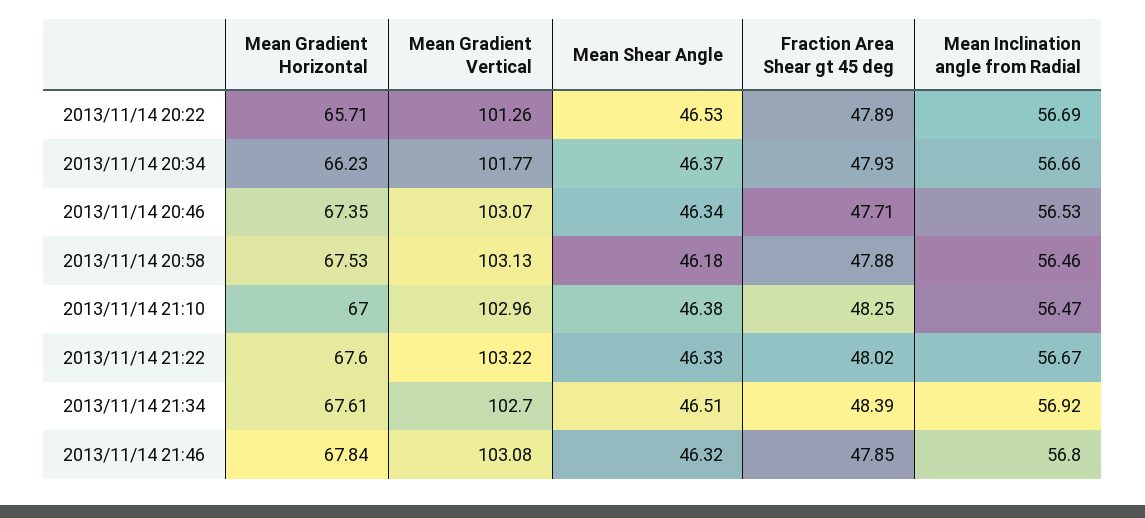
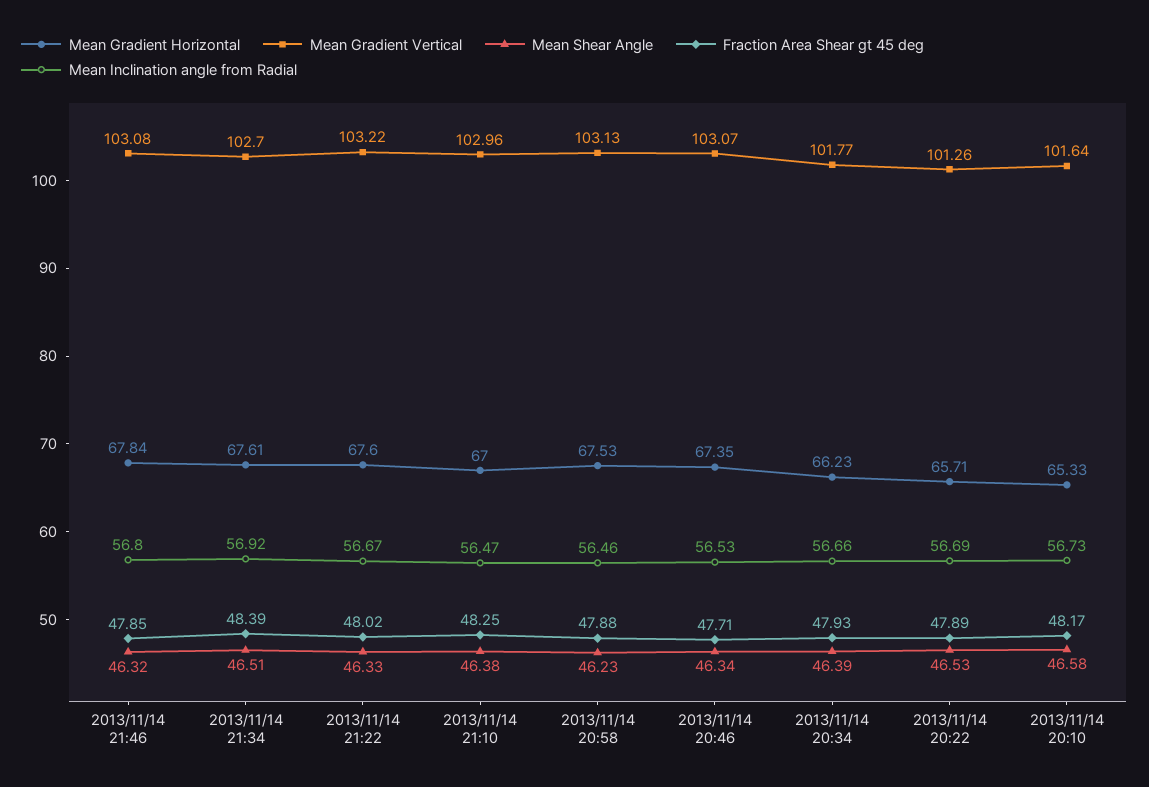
  {
    "Mean Gradient Horizontal": {
      "2013/11/14 20:22": 65.71,
      "2013/11/14 20:34": 66.23,
      "2013/11/14 20:46": 67.35,
      "2013/11/14 20:58": 67.53,
      "2013/11/14 21:10": 67,
      "2013/11/14 21:22": 67.6,
      "2013/11/14 21:34": 67.61,
-     "2013/11/14 21:46": 67.84
+     "2013/11/14 21:46": 67.84,
+     "2013/11/14 20:10": 65.33
    },
    "Mean Gradient Vertical": {
      "2013/11/14 20:22": 101.26,
      "2013/11/14 20:34": 101.77,
      "2013/11/14 20:46": 103.07,
      "2013/11/14 20:58": 103.13,
      "2013/11/14 21:10": 102.96,
      "2013/11/14 21:22": 103.22,
      "2013/11/14 21:34": 102.7,
-     "2013/11/14 21:46": 103.08
+     "2013/11/14 21:46": 103.08,
+     "2013/11/14 20:10": 101.64
    },
    "Mean Shear Angle": {
      "2013/11/14 20:22": 46.53,
-     "2013/11/14 20:34": 46.37,
+     "2013/11/14 20:34": 46.39,
      "2013/11/14 20:46": 46.34,
-     "2013/11/14 20:58": 46.18,
+     "2013/11/14 20:58": 46.23,
      "2013/11/14 21:10": 46.38,
      "2013/11/14 21:22": 46.33,
      "2013/11/14 21:34": 46.51,
-     "2013/11/14 21:46": 46.32
+     "2013/11/14 21:46": 46.32,
+     "2013/11/14 20:10": 46.58
    },
    "Fraction Area Shear gt 45 deg": {
      "2013/11/14 20:22": 47.89,
      "2013/11/14 20:34": 47.93,
      "2013/11/14 20:46": 47.71,
      "2013/11/14 20:58": 47.88,
      "2013/11/14 21:10": 48.25,
      "2013/11/14 21:22": 48.02,
      "2013/11/14 21:34": 48.39,
-     "2013/11/14 21:46": 47.85
+     "2013/11/14 21:46": 47.85,
+     "2013/11/14 20:10": 48.17
    },
    "Mean Inclination angle from Radial": {
      "2013/11/14 20:22": 56.69,
      "2013/11/14 20:34": 56.66,
      "2013/11/14 20:46": 56.53,
      "2013/11/14 20:58": 56.46,
      "2013/11/14 21:10": 56.47,
      "2013/11/14 21:22": 56.67,
      "2013/11/14 21:34": 56.92,
-     "2013/11/14 21:46": 56.8
+     "2013/11/14 21:46": 56.8,
+     "2013/11/14 20:10": 56.73
    }
  }

